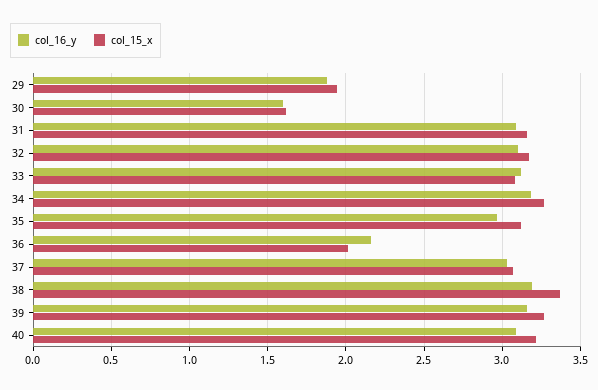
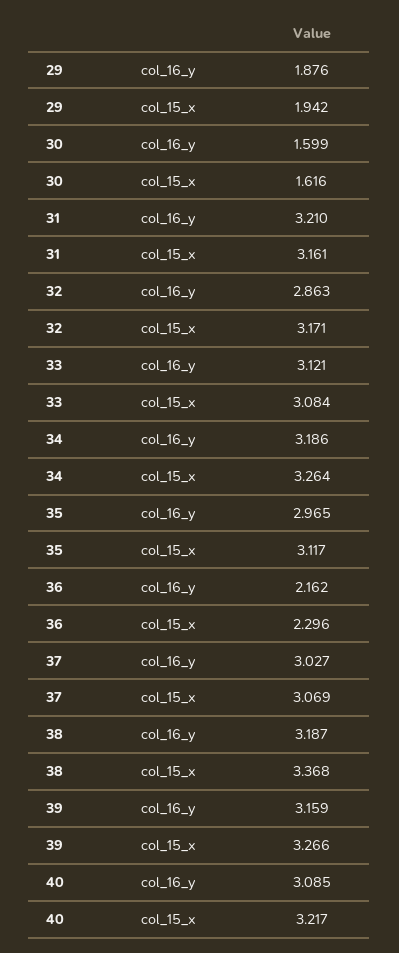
  {
    "col_16_y": {
      "29": 1.876,
      "30": 1.599,
-     "31": 3.1,
+     "31": 3.21,
-     "32": 3.1,
+     "32": 2.863,
      "33": 3.121,
      "34": 3.186,
      "35": 2.965,
      "36": 2.162,
      "37": 3.027,
      "38": 3.187,
      "39": 3.159,
      "40": 3.085
    },
    "col_15_x": {
      "29": 1.942,
      "30": 1.616,
      "31": 3.161,
      "32": 3.171,
      "33": 3.084,
      "34": 3.264,
      "35": 3.117,
-     "36": 2,
+     "36": 2.296,
      "37": 3.069,
      "38": 3.368,
      "39": 3.266,
      "40": 3.217
    }
  }

